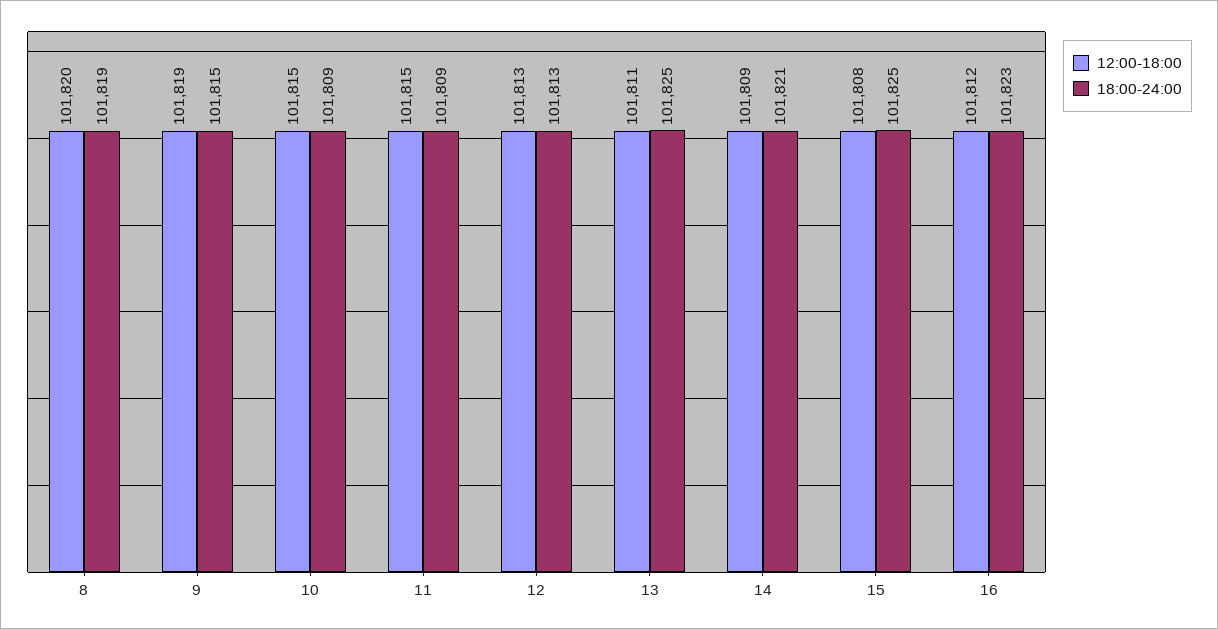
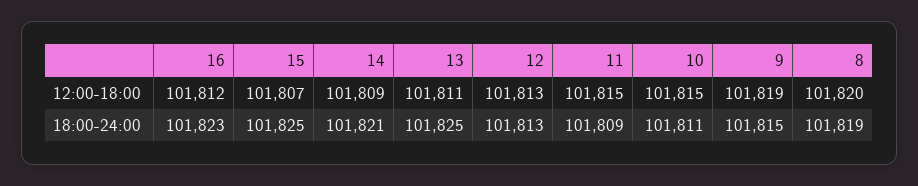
  {
    "12:00-18:00": {
      "8": 101820,
      "9": 101819,
      "10": 101815,
      "11": 101815,
      "12": 101813,
      "13": 101811,
      "14": 101809,
-     "15": 101808,
+     "15": 101807,
      "16": 101812
    },
    "18:00-24:00": {
      "8": 101819,
      "9": 101815,
-     "10": 101809,
+     "10": 101811,
      "11": 101809,
      "12": 101813,
      "13": 101825,
      "14": 101821,
      "15": 101825,
      "16": 101823
    }
  }

